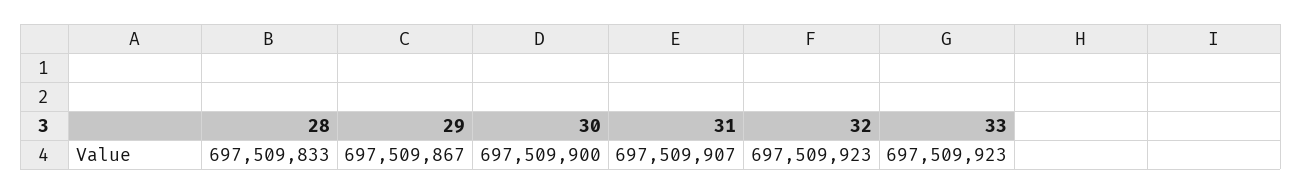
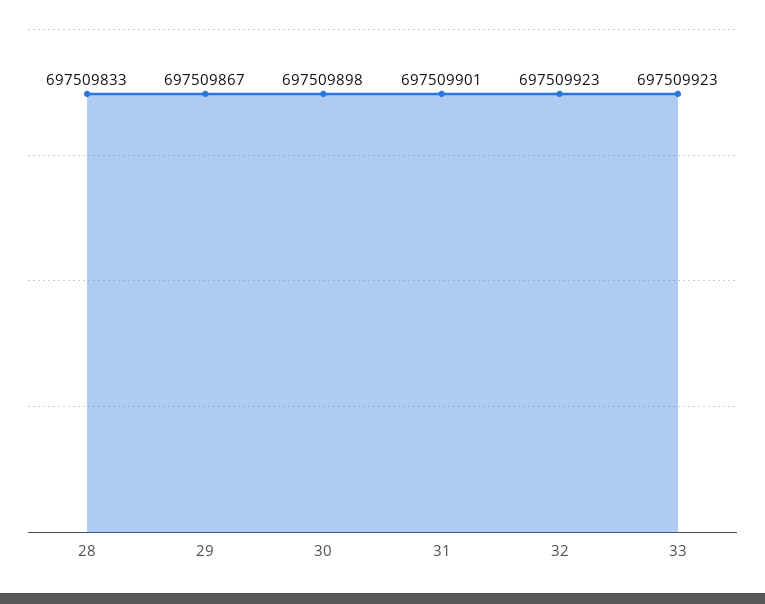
  {
    "28": 697509833,
    "29": 697509867,
-   "30": 697509900,
+   "30": 697509898,
-   "31": 697509907,
+   "31": 697509901,
    "32": 697509923,
    "33": 697509923
  }

